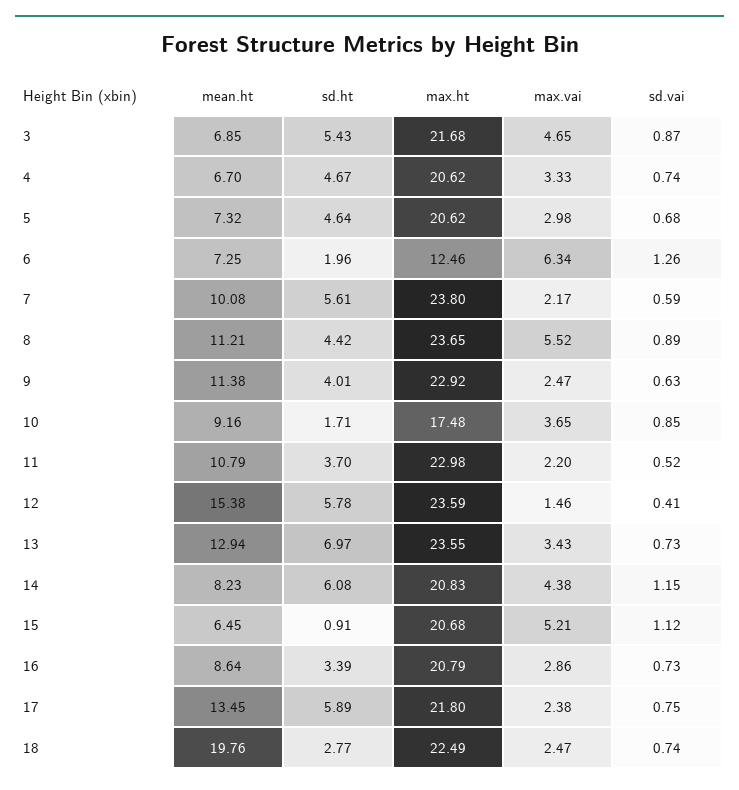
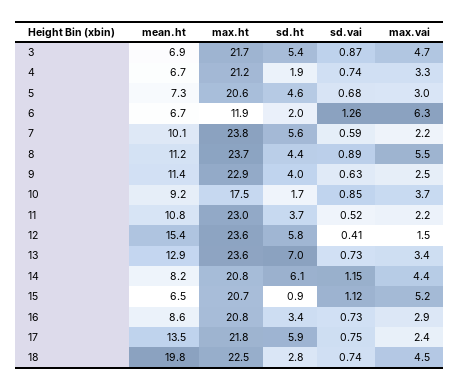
  {
    "mean.ht": {
      "3": 6.85,
      "4": 6.7,
      "5": 7.32,
-     "6": 7.25,
+     "6": 6.7,
      "7": 10.08,
      "8": 11.21,
      "9": 11.38,
      "10": 9.16,
      "11": 10.79,
      "12": 15.38,
      "13": 12.94,
      "14": 8.23,
      "15": 6.45,
      "16": 8.64,
      "17": 13.45,
      "18": 19.76
    },
    "sd.ht": {
      "3": 5.43,
-     "4": 4.67,
+     "4": 1.9,
      "5": 4.64,
      "6": 1.96,
      "7": 5.61,
      "8": 4.42,
      "9": 4.01,
      "10": 1.71,
      "11": 3.7,
      "12": 5.78,
      "13": 6.97,
      "14": 6.08,
      "15": 0.91,
      "16": 3.39,
      "17": 5.89,
      "18": 2.77
    },
    "max.ht": {
      "3": 21.68,
-     "4": 20.62,
+     "4": 21.2,
      "5": 20.62,
-     "6": 12.46,
+     "6": 11.9,
      "7": 23.8,
      "8": 23.65,
      "9": 22.92,
      "10": 17.48,
      "11": 22.98,
      "12": 23.59,
      "13": 23.55,
      "14": 20.83,
      "15": 20.68,
      "16": 20.79,
      "17": 21.8,
      "18": 22.49
    },
    "max.vai": {
      "3": 4.65,
      "4": 3.33,
      "5": 2.98,
      "6": 6.34,
      "7": 2.17,
      "8": 5.52,
      "9": 2.47,
      "10": 3.65,
      "11": 2.2,
      "12": 1.46,
      "13": 3.43,
      "14": 4.38,
      "15": 5.21,
      "16": 2.86,
      "17": 2.38,
-     "18": 2.47
+     "18": 4.5
    },
    "sd.vai": {
      "3": 0.87,
      "4": 0.74,
      "5": 0.68,
      "6": 1.26,
      "7": 0.59,
      "8": 0.89,
      "9": 0.63,
      "10": 0.85,
      "11": 0.52,
      "12": 0.41,
      "13": 0.73,
      "14": 1.15,
      "15": 1.12,
      "16": 0.73,
      "17": 0.75,
      "18": 0.74
    }
  }

